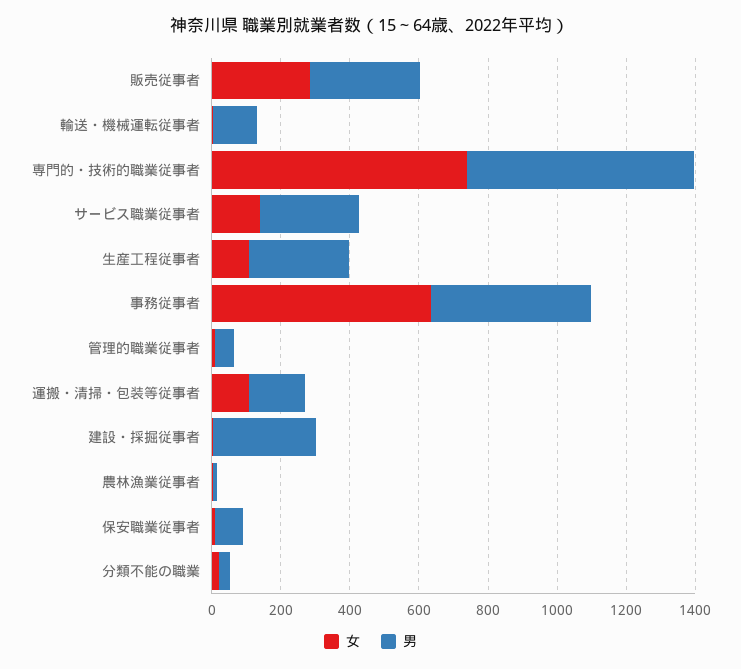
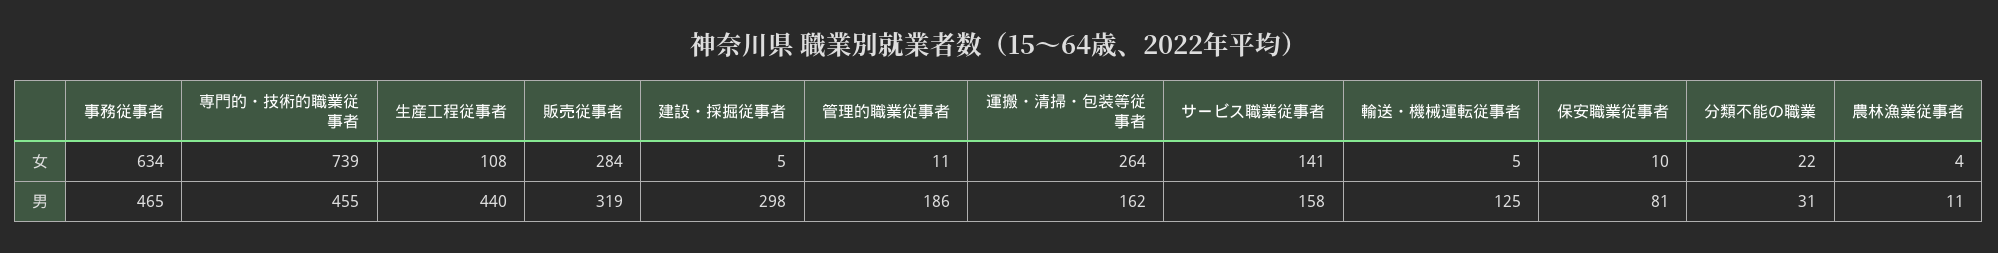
  {
    "女": {
      "販売従事者": 284,
      "輸送・機械運転従事者": 5,
      "専門的・技術的職業従事者": 739,
      "サービス職業従事者": 141,
      "生産工程従事者": 108,
      "事務従事者": 634,
      "管理的職業従事者": 11,
-     "運搬・清掃・包装等従事者": 100,
+     "運搬・清掃・包装等従事者": 264,
      "建設・採掘従事者": 5,
      "農林漁業従事者": 4,
      "保安職業従事者": 10,
      "分類不能の職業": 22
    },
    "男": {
      "販売従事者": 319,
      "輸送・機械運転従事者": 125,
-     "専門的・技術的職業従事者": 650,
+     "専門的・技術的職業従事者": 455,
-     "サービス職業従事者": 300,
+     "サービス職業従事者": 158,
-     "生産工程従事者": 300,
+     "生産工程従事者": 440,
      "事務従事者": 465,
-     "管理的職業従事者": 50,
+     "管理的職業従事者": 186,
      "運搬・清掃・包装等従事者": 162,
      "建設・採掘従事者": 298,
      "農林漁業従事者": 11,
      "保安職業従事者": 81,
      "分類不能の職業": 31
    }
  }

